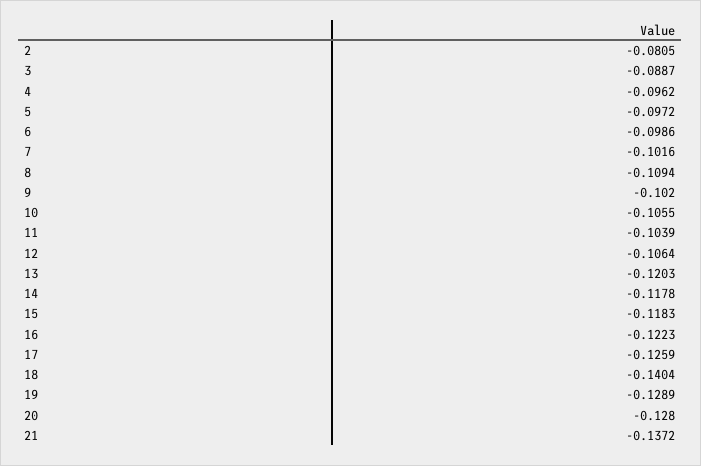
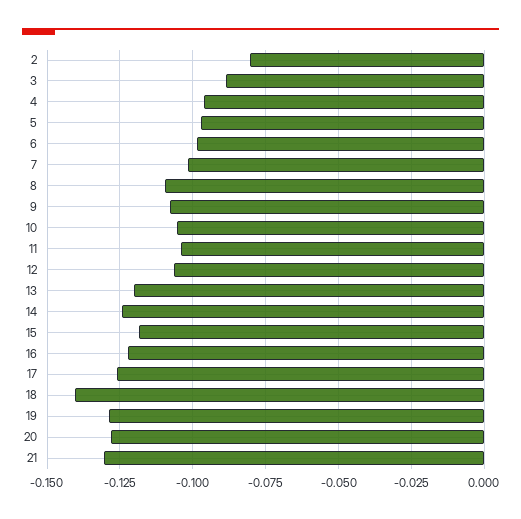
  {
    "2": -0.0805,
    "3": -0.0887,
    "4": -0.0962,
    "5": -0.0972,
    "6": -0.0986,
    "7": -0.1016,
    "8": -0.1094,
-   "9": -0.102,
+   "9": -0.1075,
    "10": -0.1055,
    "11": -0.1039,
    "12": -0.1064,
    "13": -0.1203,
-   "14": -0.1178,
+   "14": -0.125,
    "15": -0.1183,
    "16": -0.1223,
    "17": -0.1259,
    "18": -0.1404,
    "19": -0.1289,
    "20": -0.128,
-   "21": -0.1372
+   "21": -0.13
  }

